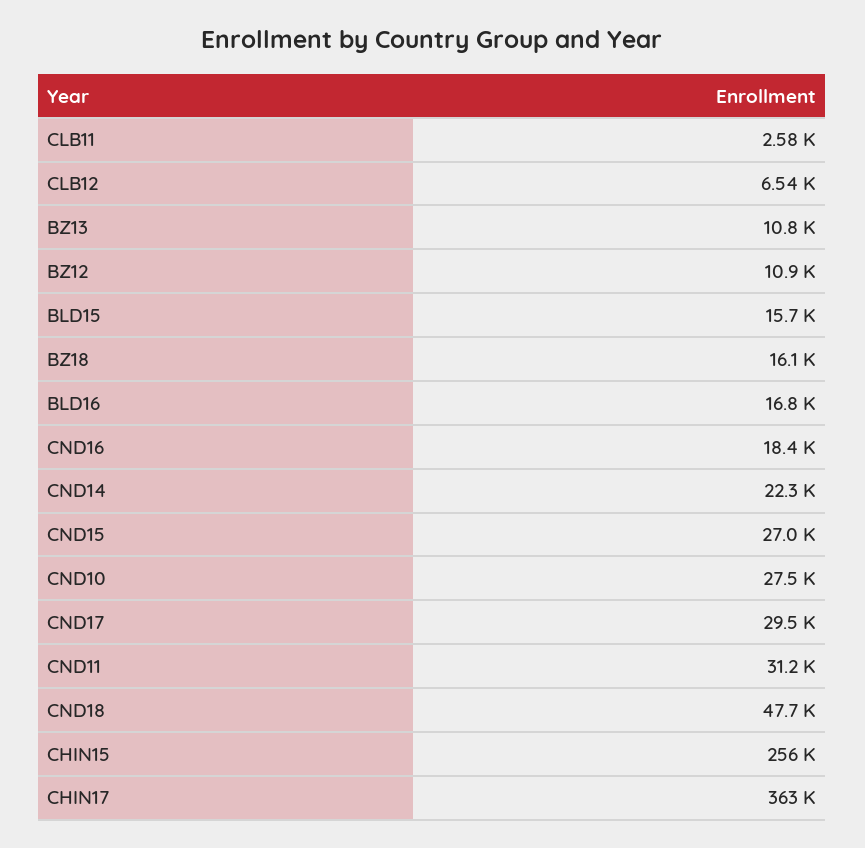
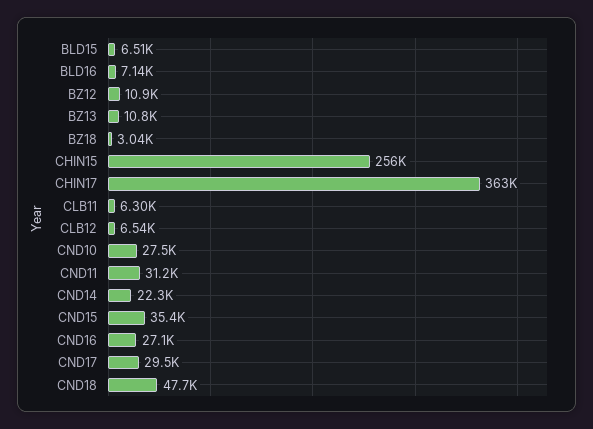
  {
-   "CLB11": 2580,
+   "CLB11": 6300,
    "CLB12": 6540,
    "BZ13": 10800,
    "BZ12": 10900,
-   "BLD15": 15700,
+   "BLD15": 6510,
-   "BZ18": 16100,
+   "BZ18": 3040,
-   "BLD16": 16800,
+   "BLD16": 7140,
-   "CND16": 18400,
+   "CND16": 27100,
    "CND14": 22300,
-   "CND15": 27000,
+   "CND15": 35400,
    "CND10": 27500,
    "CND17": 29500,
    "CND11": 31200,
    "CND18": 47700,
    "CHIN15": 256000,
    "CHIN17": 363000
  }

